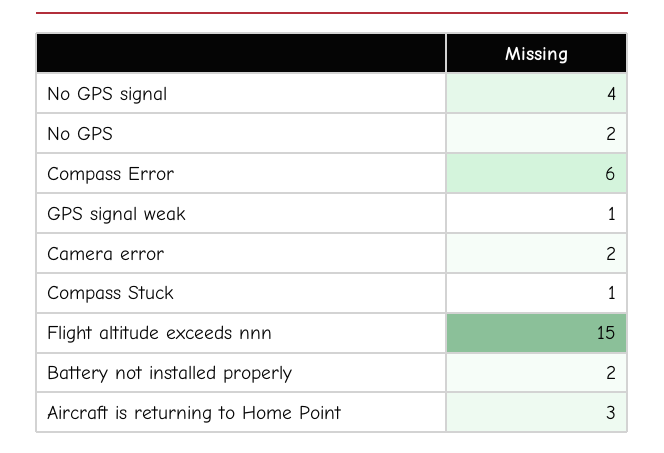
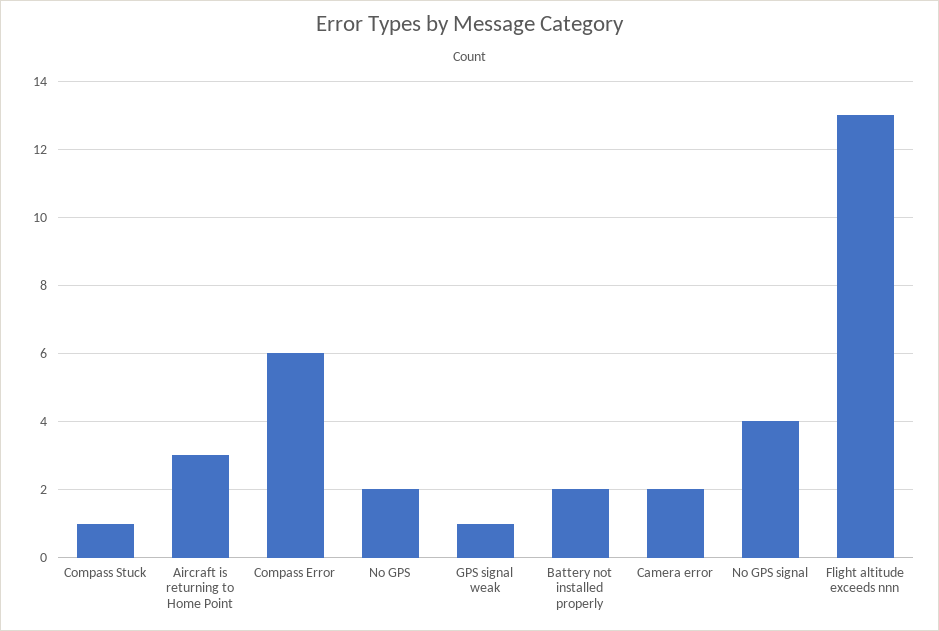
  {
    "No GPS signal": 4,
    "No GPS": 2,
    "Compass Error": 6,
    "GPS signal weak": 1,
    "Camera error": 2,
    "Compass Stuck": 1,
-   "Flight altitude exceeds nnn": 15,
+   "Flight altitude exceeds nnn": 13,
    "Battery not installed properly": 2,
    "Aircraft is returning to Home Point": 3
  }

